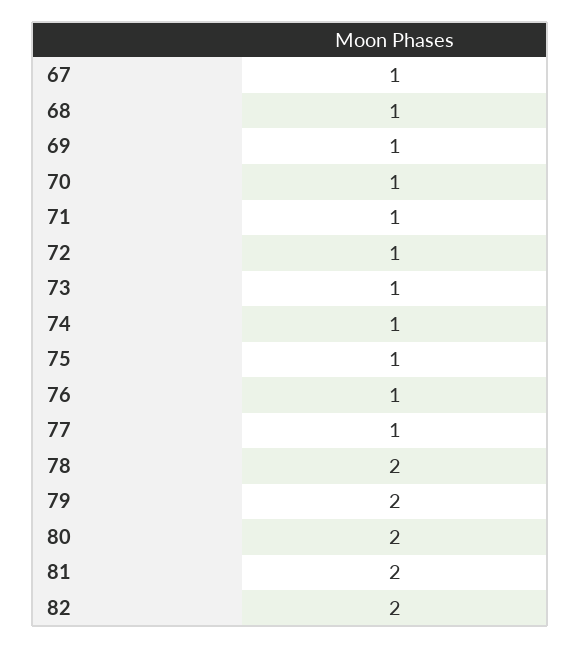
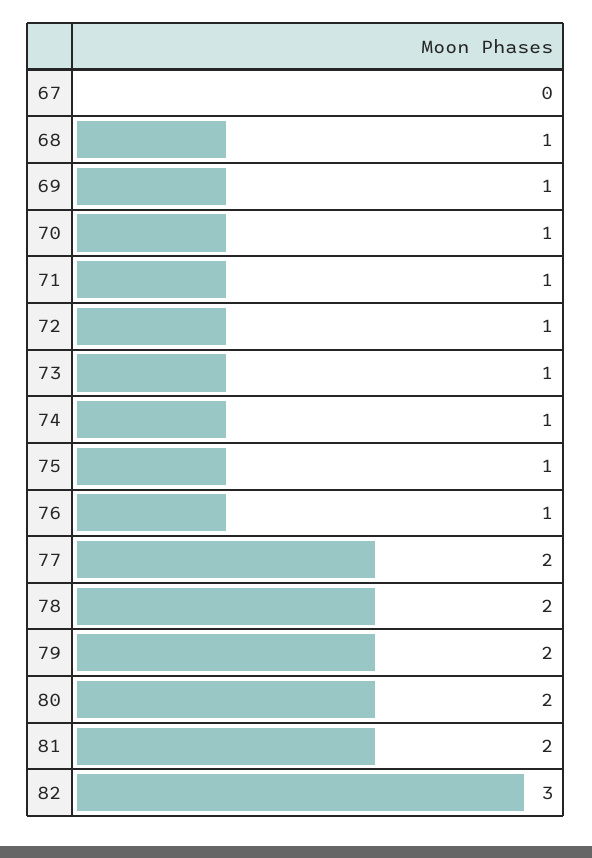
  {
-   "67": 1,
+   "67": 0,
    "68": 1,
    "69": 1,
    "70": 1,
    "71": 1,
    "72": 1,
    "73": 1,
    "74": 1,
    "75": 1,
    "76": 1,
-   "77": 1,
+   "77": 2,
    "78": 2,
    "79": 2,
    "80": 2,
    "81": 2,
-   "82": 2
+   "82": 3
  }

